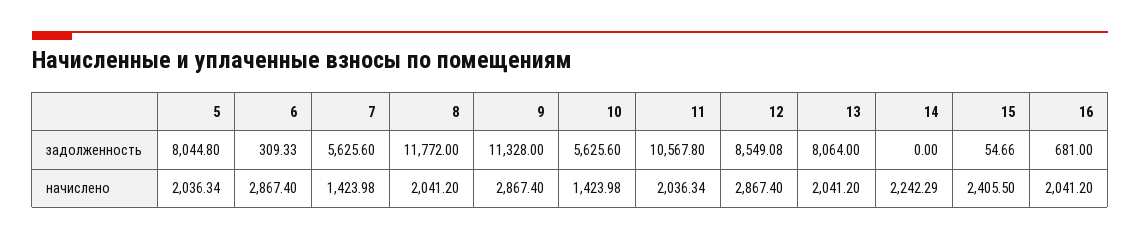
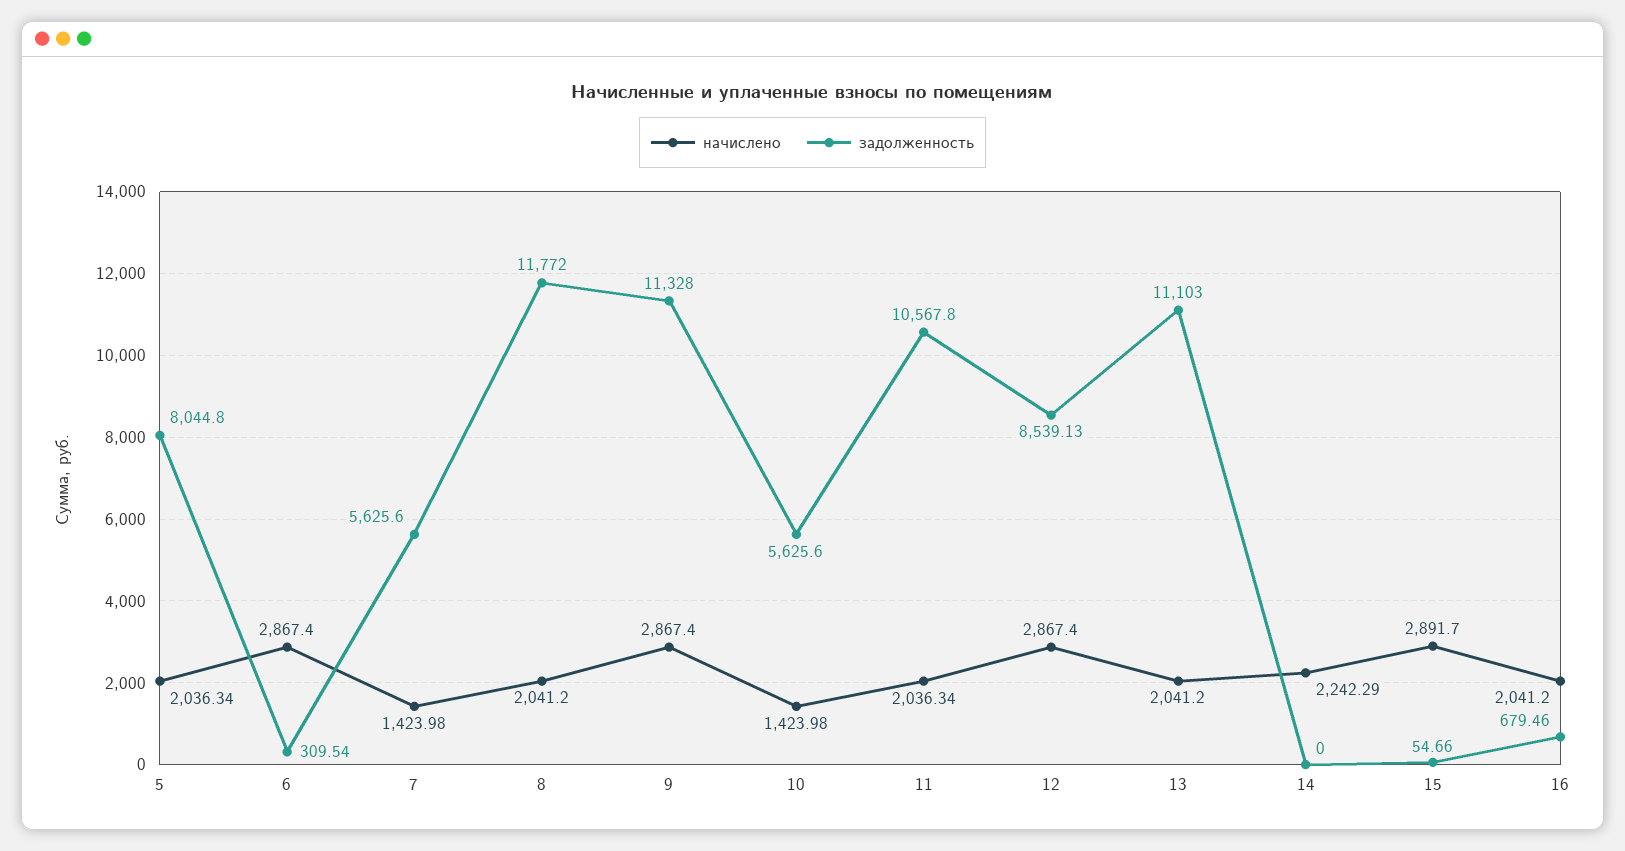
  {
    "задолженность": {
      "5": 8044.8,
-     "6": 309.33,
+     "6": 309.54,
      "7": 5625.6,
      "8": 11772,
      "9": 11328,
      "10": 5625.6,
      "11": 10567.8,
-     "12": 8549.08,
+     "12": 8539.13,
-     "13": 8064,
+     "13": 11103,
      "14": 0,
      "15": 54.66,
-     "16": 681
+     "16": 679.46
    },
    "начислено": {
      "5": 2036.34,
      "6": 2867.4,
      "7": 1423.98,
      "8": 2041.2,
      "9": 2867.4,
      "10": 1423.98,
      "11": 2036.34,
      "12": 2867.4,
      "13": 2041.2,
      "14": 2242.29,
-     "15": 2405.5,
+     "15": 2891.7,
      "16": 2041.2
    }
  }

